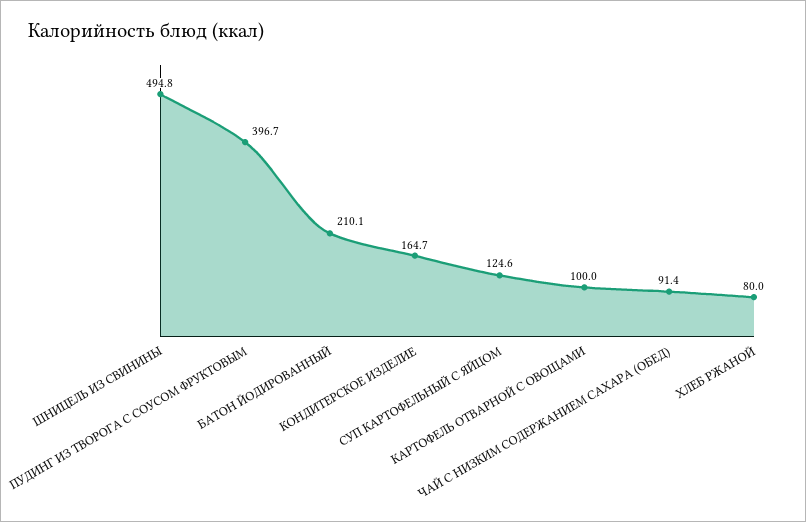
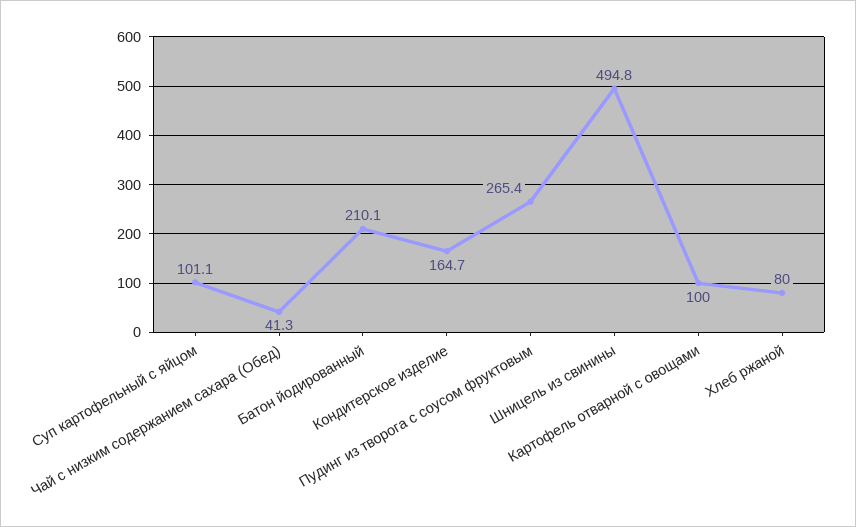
  {
    "ШНИЦЕЛЬ ИЗ СВИНИНЫ": 494.8,
-   "ПУДИНГ ИЗ ТВОРОГА С СОУСОМ ФРУКТОВЫМ": 396.7,
+   "ПУДИНГ ИЗ ТВОРОГА С СОУСОМ ФРУКТОВЫМ": 265.4,
    "БАТОН ЙОДИРОВАННЫЙ": 210.1,
    "КОНДИТЕРСКОЕ ИЗДЕЛИЕ": 164.7,
-   "СУП КАРТОФЕЛЬНЫЙ С ЯЙЦОМ": 124.6,
+   "СУП КАРТОФЕЛЬНЫЙ С ЯЙЦОМ": 101.1,
    "КАРТОФЕЛЬ ОТВАРНОЙ С ОВОЩАМИ": 100,
-   "ЧАЙ С НИЗКИМ СОДЕРЖАНИЕМ САХАРА (ОБЕД)": 91.4,
+   "ЧАЙ С НИЗКИМ СОДЕРЖАНИЕМ САХАРА (ОБЕД)": 41.3,
    "ХЛЕБ РЖАНОЙ": 80
  }

